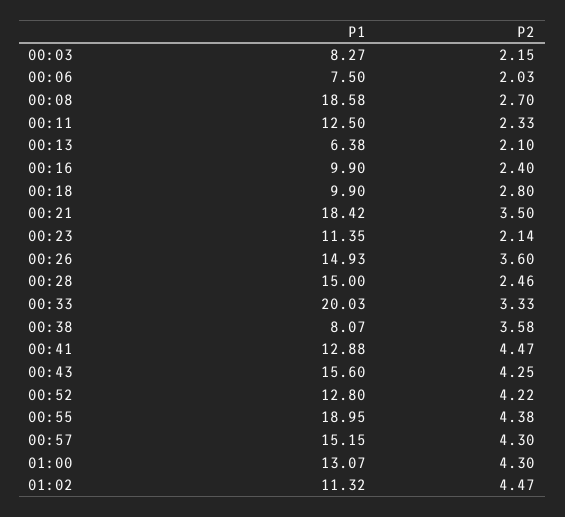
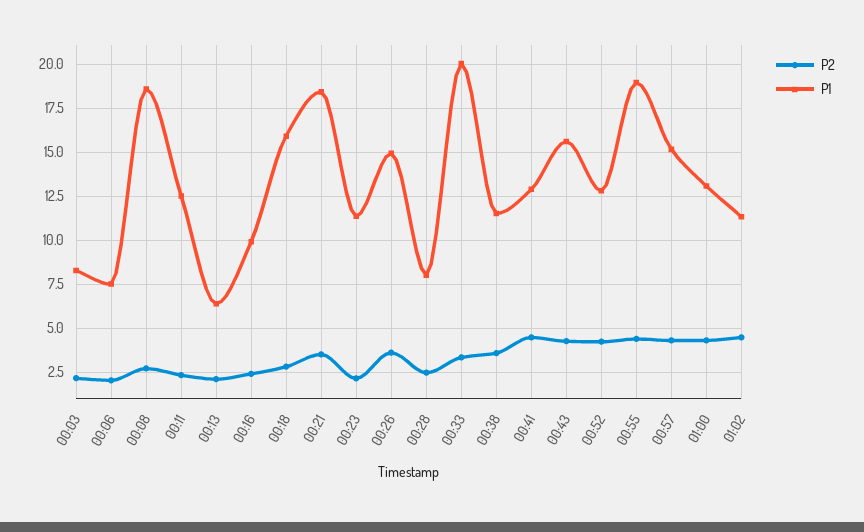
  {
    "P1": {
      "00:03": 8.27,
      "00:06": 7.5,
      "00:08": 18.58,
      "00:11": 12.5,
      "00:13": 6.38,
      "00:16": 9.9,
-     "00:18": 9.9,
+     "00:18": 16,
      "00:21": 18.42,
      "00:23": 11.35,
      "00:26": 14.93,
-     "00:28": 15,
+     "00:28": 8,
      "00:33": 20.03,
-     "00:38": 8.07,
+     "00:38": 11.5,
      "00:41": 12.88,
      "00:43": 15.6,
      "00:52": 12.8,
      "00:55": 18.95,
      "00:57": 15.15,
      "01:00": 13.07,
      "01:02": 11.32
    },
    "P2": {
      "00:03": 2.15,
      "00:06": 2.03,
      "00:08": 2.7,
      "00:11": 2.33,
      "00:13": 2.1,
      "00:16": 2.4,
      "00:18": 2.8,
      "00:21": 3.5,
      "00:23": 2.14,
      "00:26": 3.6,
      "00:28": 2.46,
      "00:33": 3.33,
      "00:38": 3.58,
      "00:41": 4.47,
      "00:43": 4.25,
      "00:52": 4.22,
      "00:55": 4.38,
      "00:57": 4.3,
      "01:00": 4.3,
      "01:02": 4.47
    }
  }

